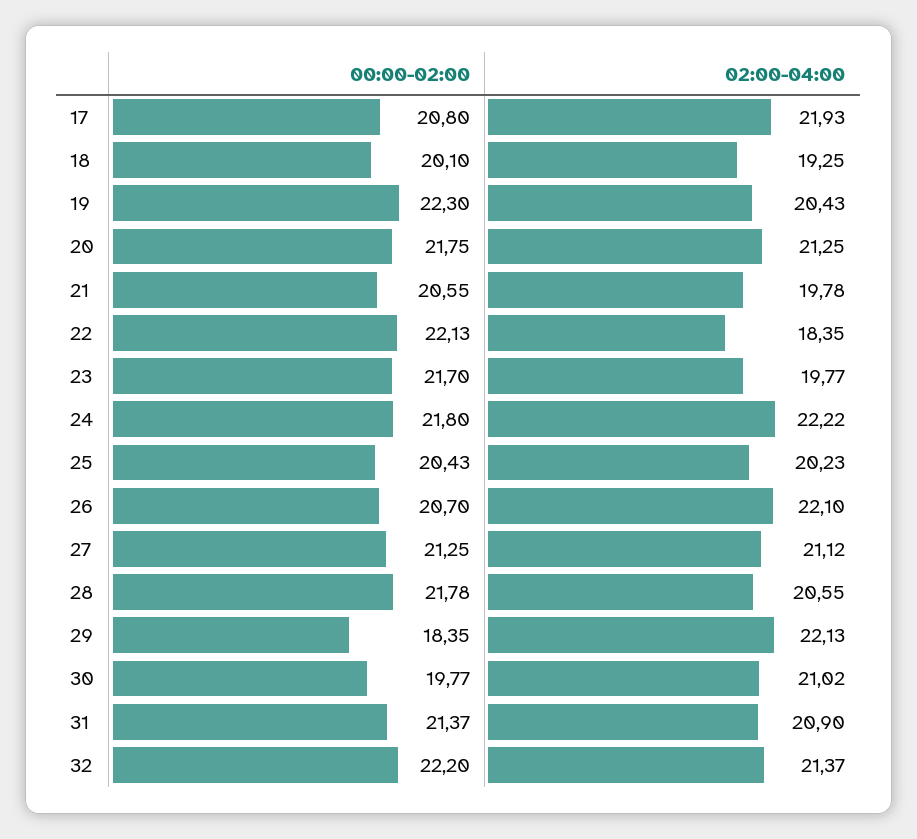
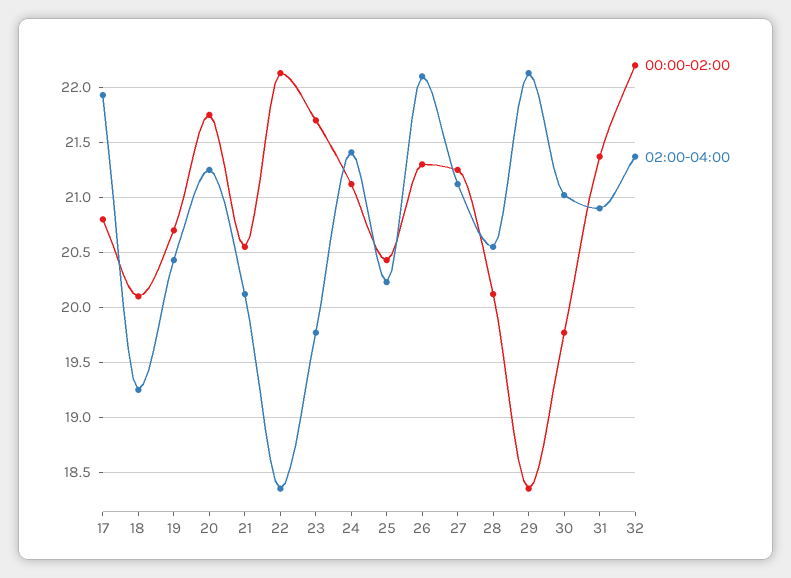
  {
    "00:00-02:00": {
      "17": 20.8,
      "18": 20.1,
-     "19": 22.3,
+     "19": 20.7,
      "20": 21.75,
      "21": 20.55,
      "22": 22.13,
      "23": 21.7,
-     "24": 21.8,
+     "24": 21.1,
      "25": 20.43,
-     "26": 20.7,
+     "26": 21.3,
      "27": 21.25,
-     "28": 21.78,
+     "28": 20.1,
      "29": 18.35,
      "30": 19.77,
      "31": 21.37,
      "32": 22.2
    },
    "02:00-04:00": {
      "17": 21.93,
      "18": 19.25,
      "19": 20.43,
      "20": 21.25,
-     "21": 19.78,
+     "21": 20.1,
      "22": 18.35,
      "23": 19.77,
-     "24": 22.22,
+     "24": 21.4,
      "25": 20.23,
      "26": 22.1,
      "27": 21.12,
      "28": 20.55,
      "29": 22.13,
      "30": 21.02,
      "31": 20.9,
      "32": 21.37
    }
  }

